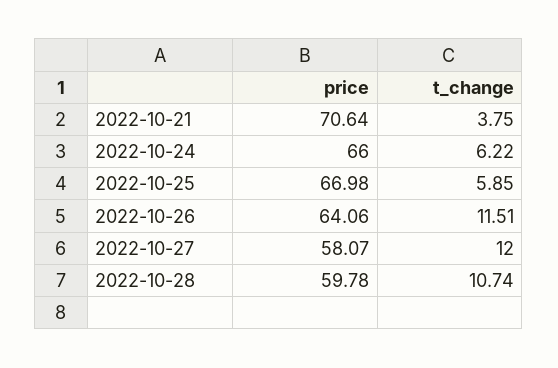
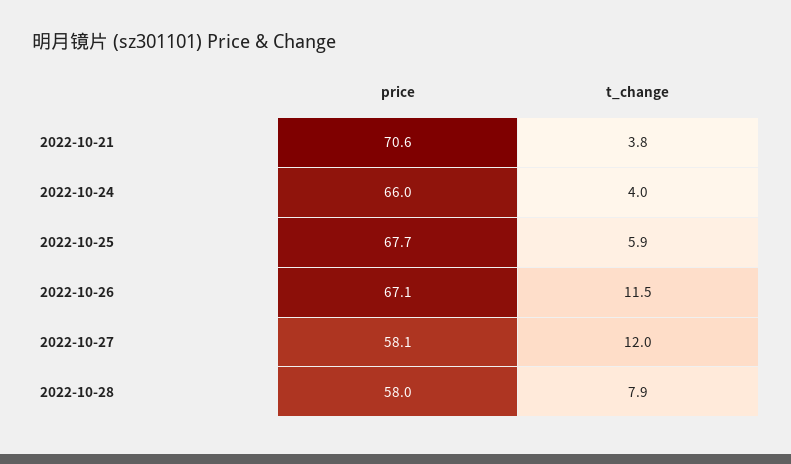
  {
    "price": {
      "2022-10-21": 70.64,
      "2022-10-24": 66,
-     "2022-10-25": 66.98,
+     "2022-10-25": 67.7,
-     "2022-10-26": 64.06,
+     "2022-10-26": 67.1,
      "2022-10-27": 58.07,
-     "2022-10-28": 59.78
+     "2022-10-28": 58
    },
    "t_change": {
      "2022-10-21": 3.75,
-     "2022-10-24": 6.22,
+     "2022-10-24": 4,
      "2022-10-25": 5.85,
      "2022-10-26": 11.51,
      "2022-10-27": 12,
-     "2022-10-28": 10.74
+     "2022-10-28": 7.9
    }
  }

